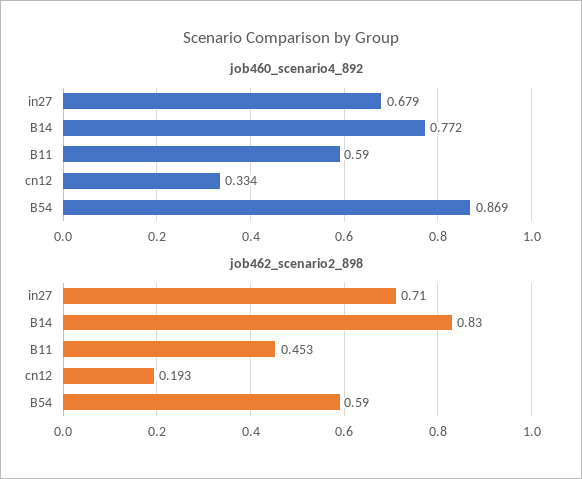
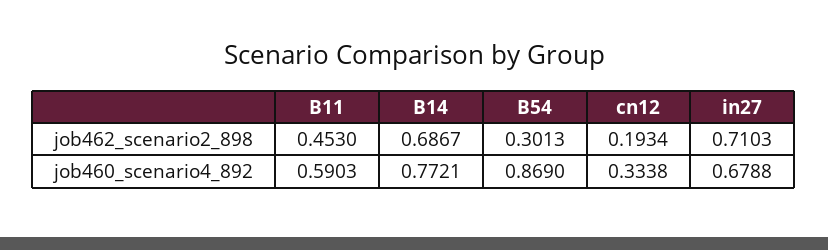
  {
    "job460_scenario4_892": {
      "in27": 0.6788,
      "B14": 0.7721,
      "B11": 0.5903,
      "cn12": 0.3338,
      "B54": 0.869
    },
    "job462_scenario2_898": {
      "in27": 0.7103,
-     "B14": 0.83,
+     "B14": 0.6867,
      "B11": 0.453,
      "cn12": 0.1934,
-     "B54": 0.59
+     "B54": 0.3013
    }
  }

